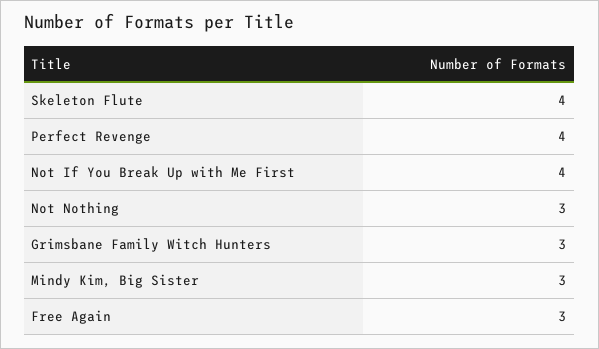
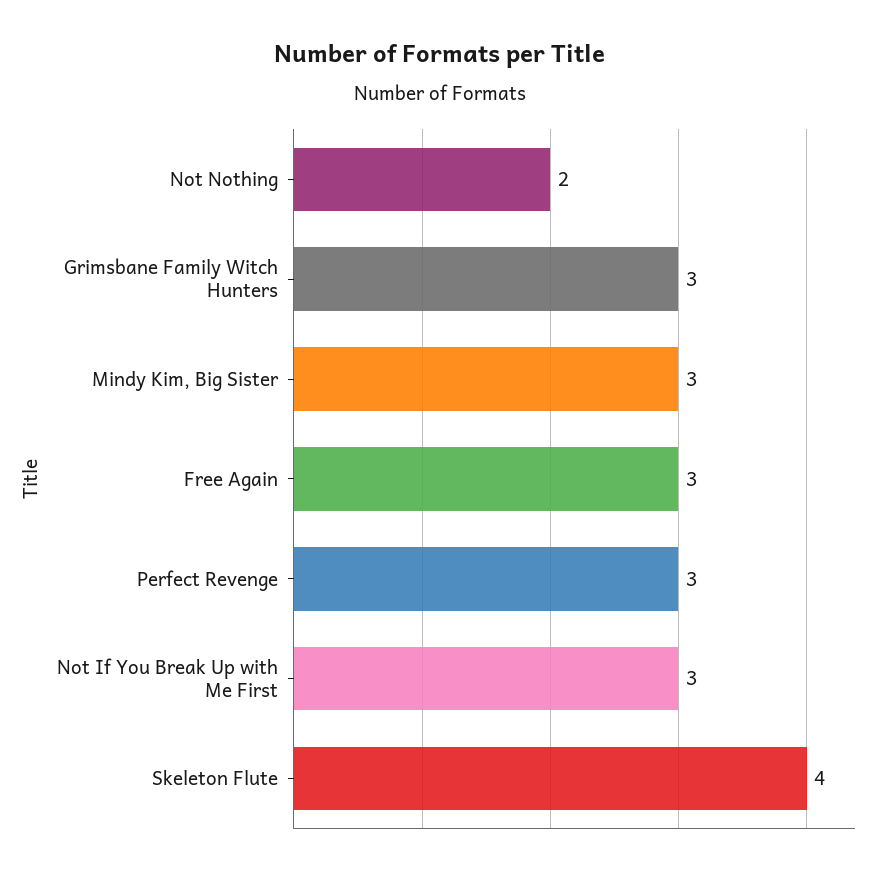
  {
    "Skeleton Flute": 4,
-   "Perfect Revenge": 4,
+   "Perfect Revenge": 3,
-   "Not If You Break Up with Me First": 4,
+   "Not If You Break Up with Me First": 3,
-   "Not Nothing": 3,
+   "Not Nothing": 2,
    "Grimsbane Family Witch Hunters": 3,
    "Mindy Kim, Big Sister": 3,
    "Free Again": 3
  }

